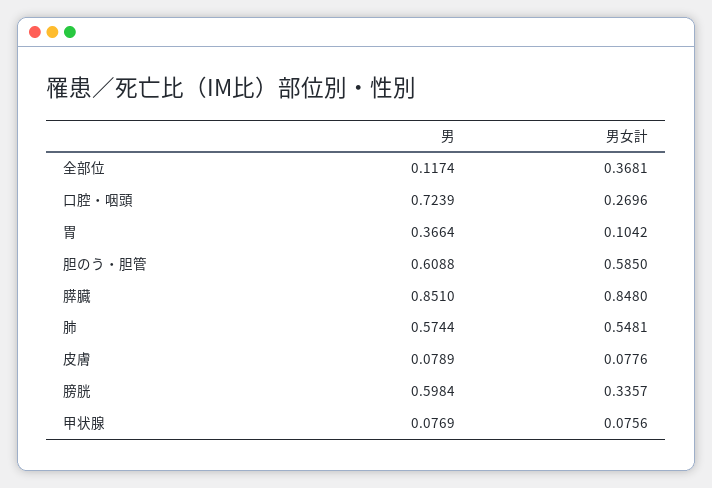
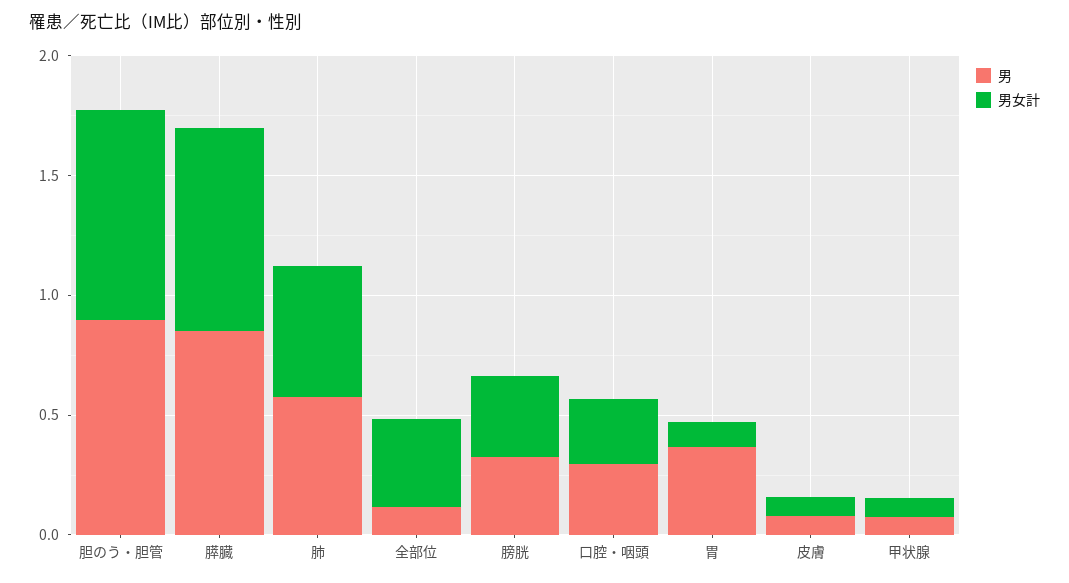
  {
    "男": {
      "全部位": 0.1174,
-     "口腔・咽頭": 0.7239,
+     "口腔・咽頭": 0.3,
      "胃": 0.3664,
-     "胆のう・胆管": 0.6088,
+     "胆のう・胆管": 0.9,
      "膵臓": 0.851,
      "肺": 0.5744,
      "皮膚": 0.0789,
-     "膀胱": 0.5984,
+     "膀胱": 0.3,
      "甲状腺": 0.0769
    },
    "男女計": {
      "全部位": 0.3681,
      "口腔・咽頭": 0.2696,
      "胃": 0.1042,
-     "胆のう・胆管": 0.585,
+     "胆のう・胆管": 0.9,
      "膵臓": 0.848,
      "肺": 0.5481,
      "皮膚": 0.0776,
      "膀胱": 0.3357,
      "甲状腺": 0.0756
    }
  }

